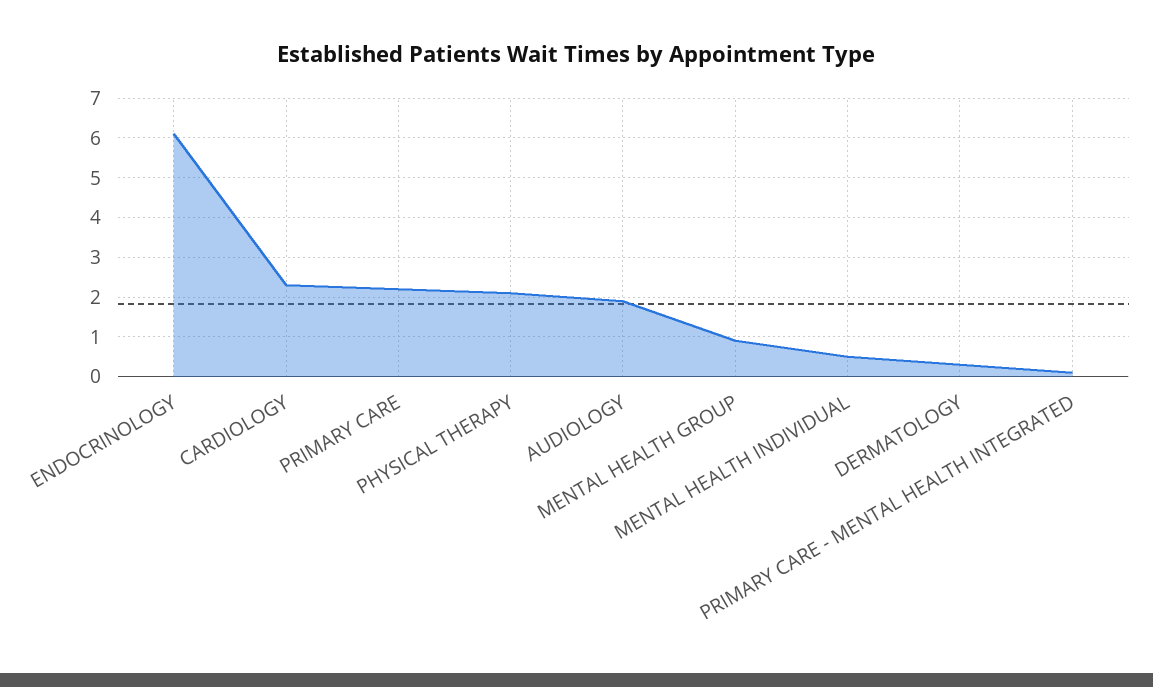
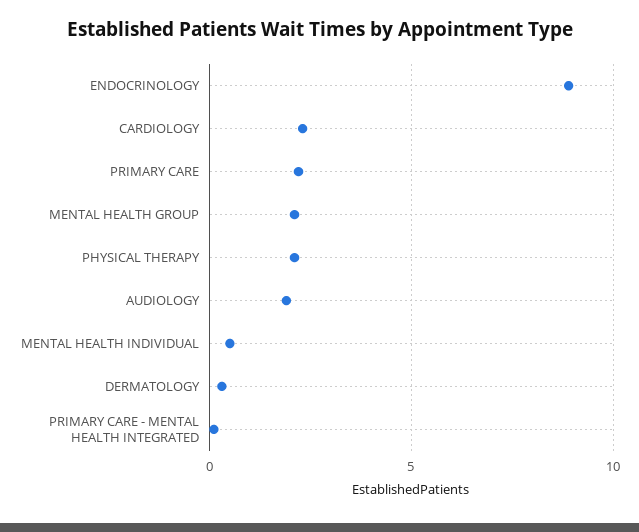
  {
-   "ENDOCRINOLOGY": 6,
+   "ENDOCRINOLOGY": 9,
    "CARDIOLOGY": 2.5,
    "PRIMARY CARE": 2,
    "PHYSICAL THERAPY": 2,
    "AUDIOLOGY": 2,
-   "MENTAL HEALTH GROUP": 1,
+   "MENTAL HEALTH GROUP": 2,
    "MENTAL HEALTH INDIVIDUAL": 0.5,
    "DERMATOLOGY": 0.5,
    "PRIMARY CARE - MENTAL HEALTH INTEGRATED": 0
  }

